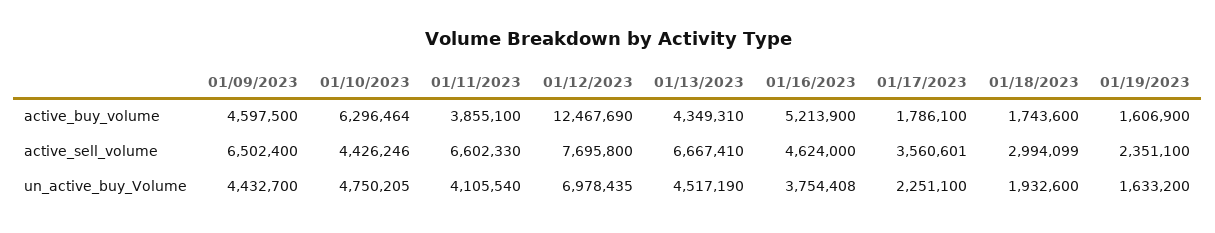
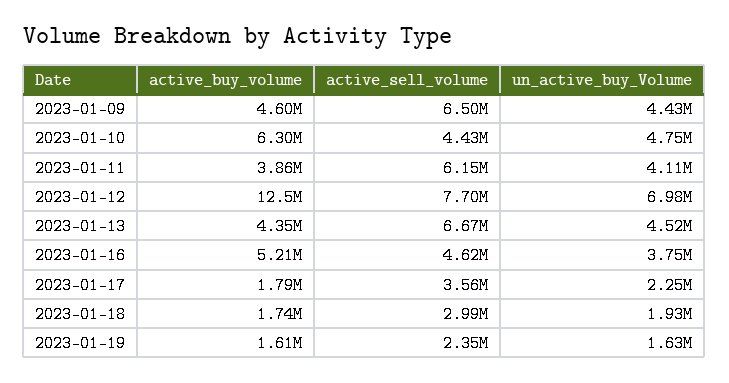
  {
    "01/09/2023": {
      "active_buy_volume": 4597500,
      "active_sell_volume": 6502400,
      "un_active_buy_Volume": 4432700
    },
    "01/10/2023": {
      "active_buy_volume": 6296464,
      "active_sell_volume": 4426246,
      "un_active_buy_Volume": 4750205
    },
    "01/11/2023": {
      "active_buy_volume": 3855100,
-     "active_sell_volume": 6602330,
+     "active_sell_volume": 6150000,
      "un_active_buy_Volume": 4105540
    },
    "01/12/2023": {
      "active_buy_volume": 12467690,
      "active_sell_volume": 7695800,
      "un_active_buy_Volume": 6978435
    },
    "01/13/2023": {
      "active_buy_volume": 4349310,
      "active_sell_volume": 6667410,
      "un_active_buy_Volume": 4517190
    },
    "01/16/2023": {
      "active_buy_volume": 5213900,
      "active_sell_volume": 4624000,
      "un_active_buy_Volume": 3754408
    },
    "01/17/2023": {
      "active_buy_volume": 1786100,
      "active_sell_volume": 3560601,
      "un_active_buy_Volume": 2251100
    },
    "01/18/2023": {
      "active_buy_volume": 1743600,
      "active_sell_volume": 2994099,
      "un_active_buy_Volume": 1932600
    },
    "01/19/2023": {
      "active_buy_volume": 1606900,
      "active_sell_volume": 2351100,
      "un_active_buy_Volume": 1633200
    }
  }

